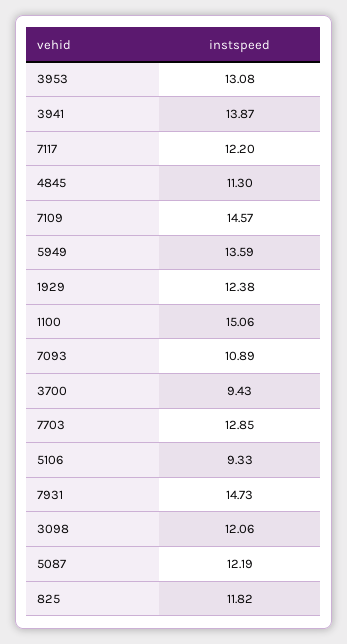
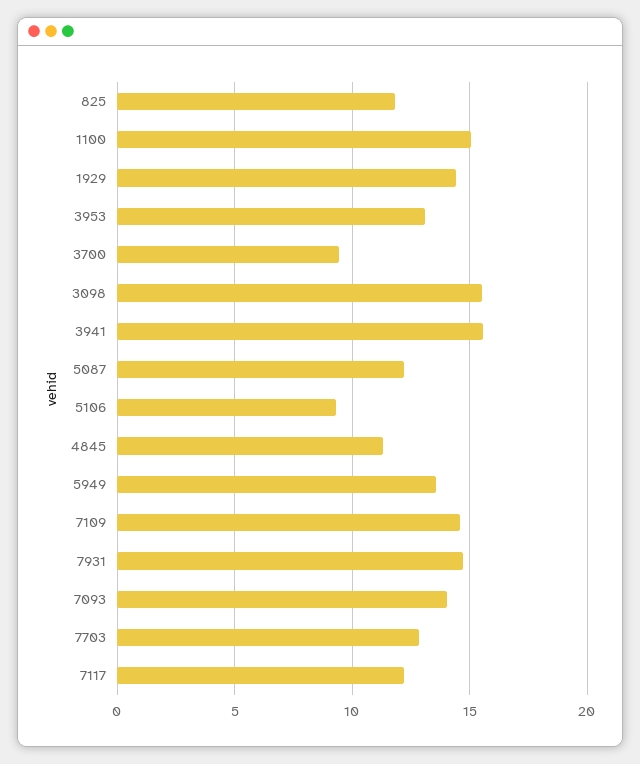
  {
    "3953": 13.08,
-   "3941": 13.87,
+   "3941": 15.5,
    "7117": 12.2,
    "4845": 11.3,
    "7109": 14.57,
    "5949": 13.59,
-   "1929": 12.38,
+   "1929": 14.5,
    "1100": 15.06,
-   "7093": 10.89,
+   "7093": 14,
    "3700": 9.43,
    "7703": 12.85,
    "5106": 9.33,
    "7931": 14.73,
-   "3098": 12.06,
+   "3098": 15.5,
    "5087": 12.19,
    "825": 11.82
  }

